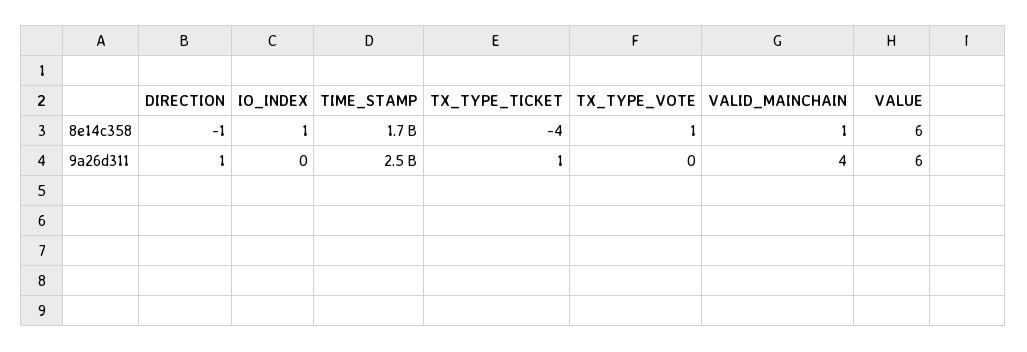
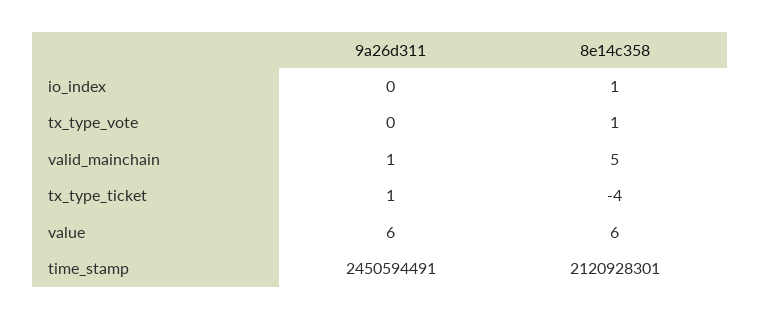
  {
-   "DIRECTION": {
-     "8e14c358": -1,
-     "9a26d311": 1
-   },
    "IO_INDEX": {
      "8e14c358": 1,
      "9a26d311": 0
    },
    "TIME_STAMP": {
-     "8e14c358": 1700000000,
+     "8e14c358": 2120928301,
      "9a26d311": 2450594491
    },
    "TX_TYPE_TICKET": {
      "8e14c358": -4,
      "9a26d311": 1
    },
    "TX_TYPE_VOTE": {
      "8e14c358": 1,
      "9a26d311": 0
    },
    "VALID_MAINCHAIN": {
-     "8e14c358": 1,
+     "8e14c358": 5,
-     "9a26d311": 4
+     "9a26d311": 1
    },
    "VALUE": {
      "8e14c358": 6,
      "9a26d311": 6
    }
  }

